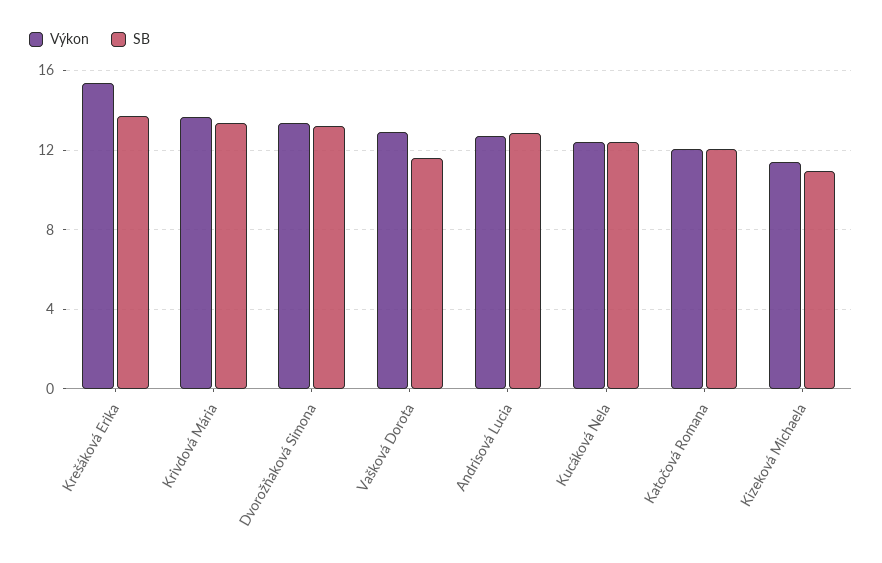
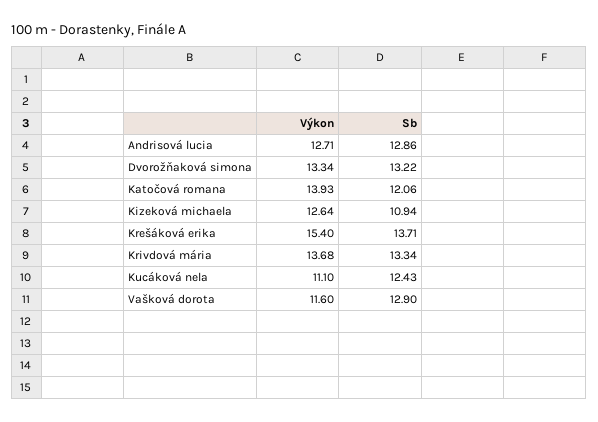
  {
    "Výkon": {
      "Krešáková Erika": 15.4,
      "Krivdová Mária": 13.68,
      "Dvorožňaková Simona": 13.34,
-     "Vašková Dorota": 13,
+     "Vašková Dorota": 11.6,
      "Andrisová Lucia": 12.71,
-     "Kucáková Nela": 12.5,
+     "Kucáková Nela": 11.1,
-     "Katočová Romana": 12,
+     "Katočová Romana": 13.93,
-     "Kizeková Michaela": 11.5
+     "Kizeková Michaela": 12.64
    },
    "SB": {
      "Krešáková Erika": 13.71,
      "Krivdová Mária": 13.34,
      "Dvorožňaková Simona": 13.22,
-     "Vašková Dorota": 11.5,
+     "Vašková Dorota": 12.9,
      "Andrisová Lucia": 12.86,
      "Kucáková Nela": 12.43,
      "Katočová Romana": 12.06,
      "Kizeková Michaela": 10.94
    }
  }

